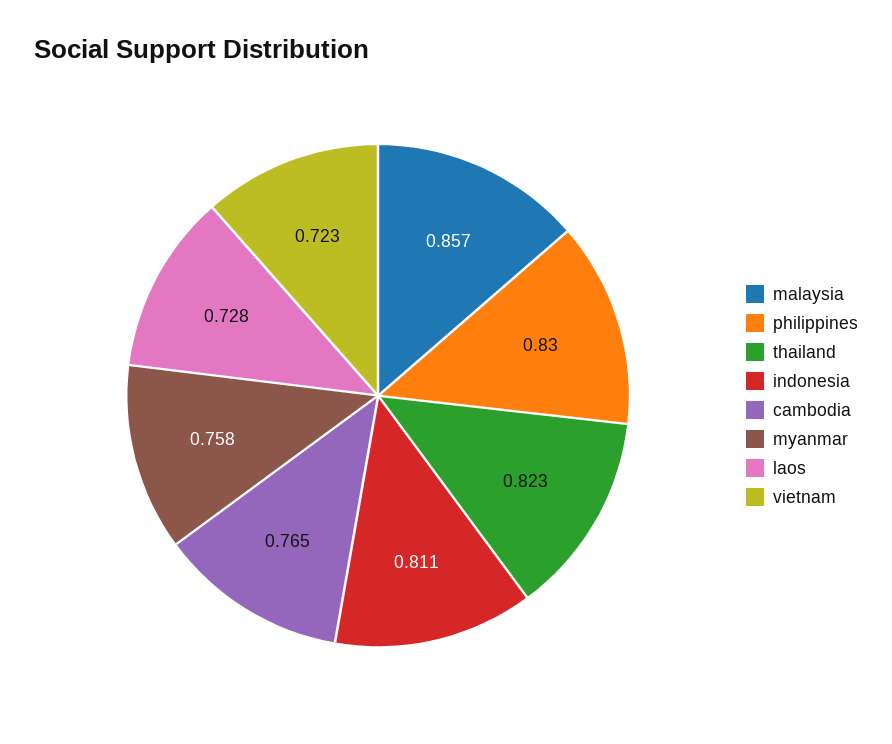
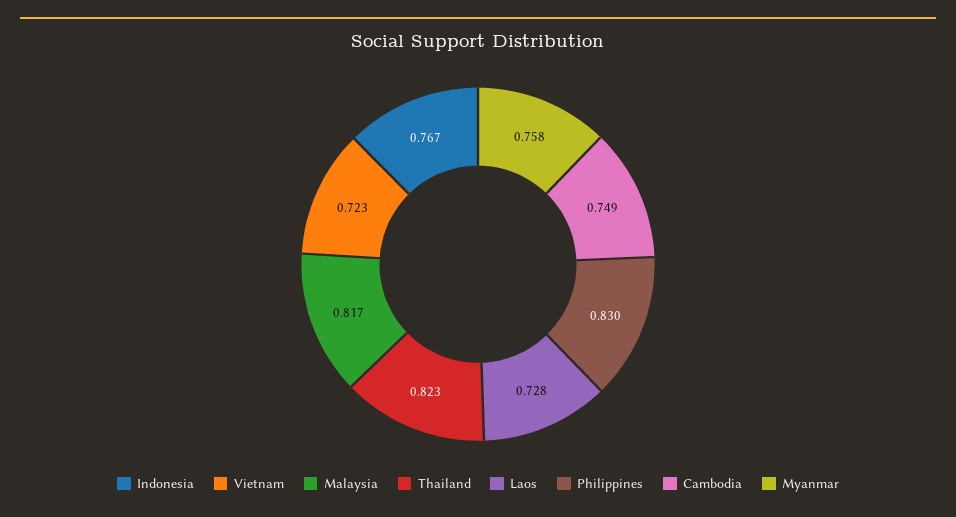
  {
-   "malaysia": 0.857,
+   "malaysia": 0.817,
    "philippines": 0.83,
    "thailand": 0.823,
-   "indonesia": 0.811,
+   "indonesia": 0.767,
-   "cambodia": 0.765,
+   "cambodia": 0.749,
    "myanmar": 0.758,
    "laos": 0.728,
    "vietnam": 0.723
  }

